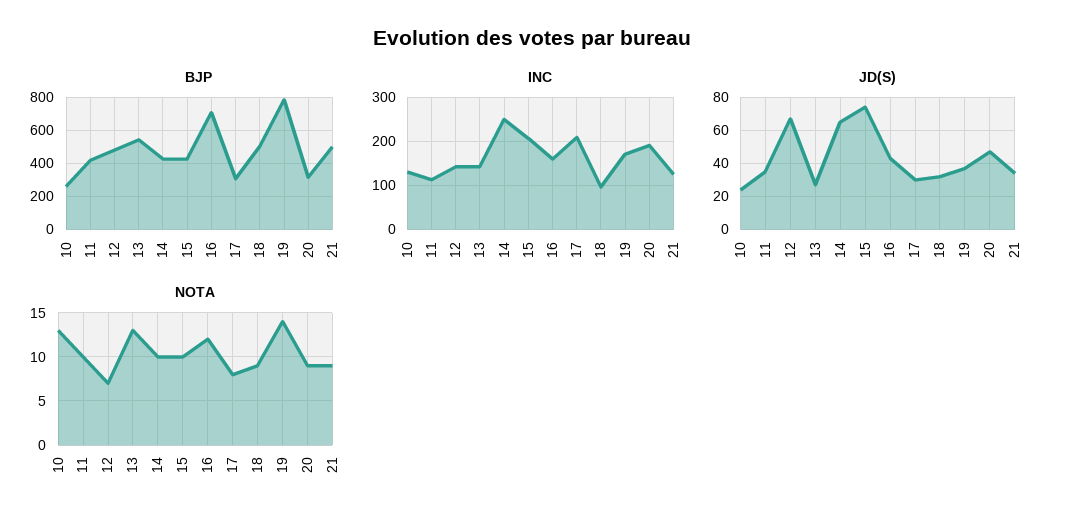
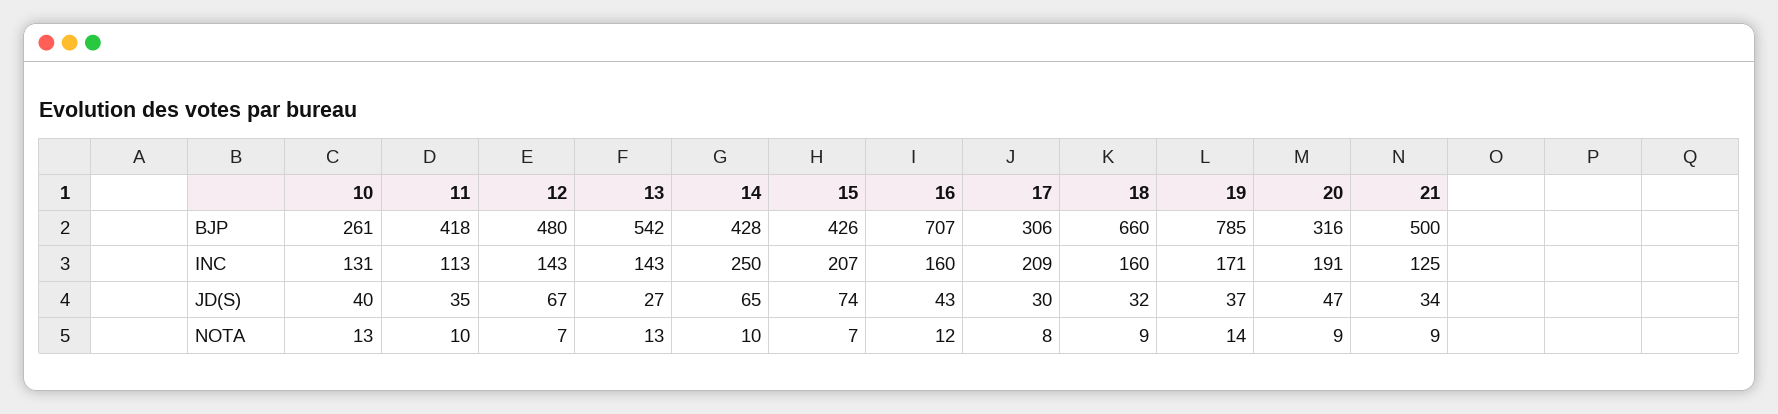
  {
    "BJP": {
      "10": 261,
      "11": 418,
      "12": 480,
      "13": 542,
      "14": 428,
      "15": 426,
      "16": 707,
      "17": 306,
-     "18": 500,
+     "18": 660,
      "19": 785,
      "20": 316,
      "21": 500
    },
    "INC": {
      "10": 131,
      "11": 113,
      "12": 143,
      "13": 143,
      "14": 250,
      "15": 207,
      "16": 160,
      "17": 209,
-     "18": 100,
+     "18": 160,
      "19": 171,
      "20": 191,
      "21": 125
    },
    "JD(S)": {
-     "10": 25,
+     "10": 40,
      "11": 35,
      "12": 67,
      "13": 27,
      "14": 65,
      "15": 74,
      "16": 43,
      "17": 30,
      "18": 32,
      "19": 37,
      "20": 47,
      "21": 34
    },
    "NOTA": {
      "10": 13,
      "11": 10,
      "12": 7,
      "13": 13,
      "14": 10,
-     "15": 10,
+     "15": 7,
      "16": 12,
      "17": 8,
      "18": 9,
      "19": 14,
      "20": 9,
      "21": 9
    }
  }

